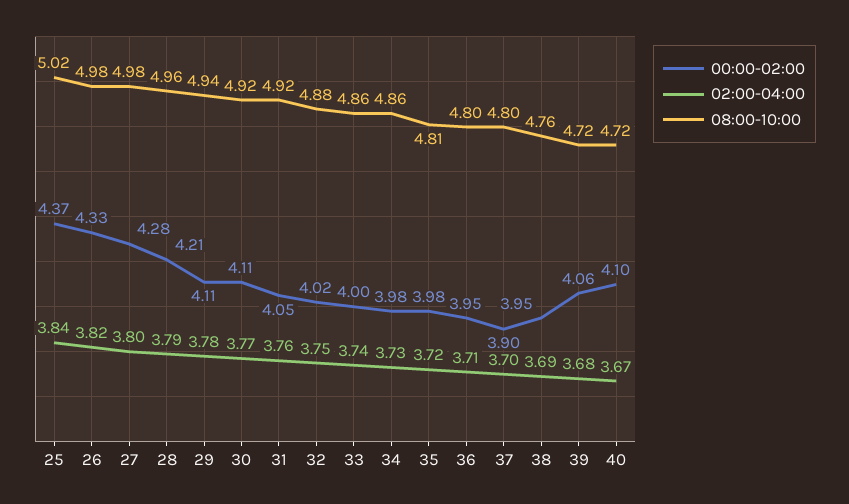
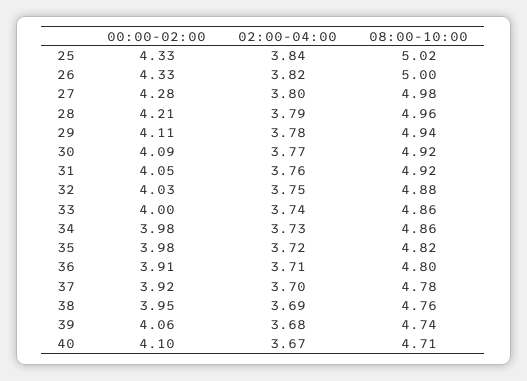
  {
    "00:00-02:00": {
-     "25": 4.37,
+     "25": 4.33,
      "26": 4.33,
      "27": 4.28,
      "28": 4.21,
      "29": 4.11,
-     "30": 4.11,
+     "30": 4.09,
      "31": 4.05,
-     "32": 4.02,
+     "32": 4.03,
      "33": 4,
      "34": 3.98,
      "35": 3.98,
-     "36": 3.95,
+     "36": 3.91,
-     "37": 3.9,
+     "37": 3.92,
      "38": 3.95,
      "39": 4.06,
      "40": 4.1
    },
    "02:00-04:00": {
      "25": 3.84,
      "26": 3.82,
      "27": 3.8,
      "28": 3.79,
      "29": 3.78,
      "30": 3.77,
      "31": 3.76,
      "32": 3.75,
      "33": 3.74,
      "34": 3.73,
      "35": 3.72,
      "36": 3.71,
      "37": 3.7,
      "38": 3.69,
      "39": 3.68,
      "40": 3.67
    },
    "08:00-10:00": {
      "25": 5.02,
-     "26": 4.98,
+     "26": 5,
      "27": 4.98,
      "28": 4.96,
      "29": 4.94,
      "30": 4.92,
      "31": 4.92,
      "32": 4.88,
      "33": 4.86,
      "34": 4.86,
-     "35": 4.81,
+     "35": 4.82,
      "36": 4.8,
-     "37": 4.8,
+     "37": 4.78,
      "38": 4.76,
-     "39": 4.72,
+     "39": 4.74,
-     "40": 4.72
+     "40": 4.71
    }
  }

